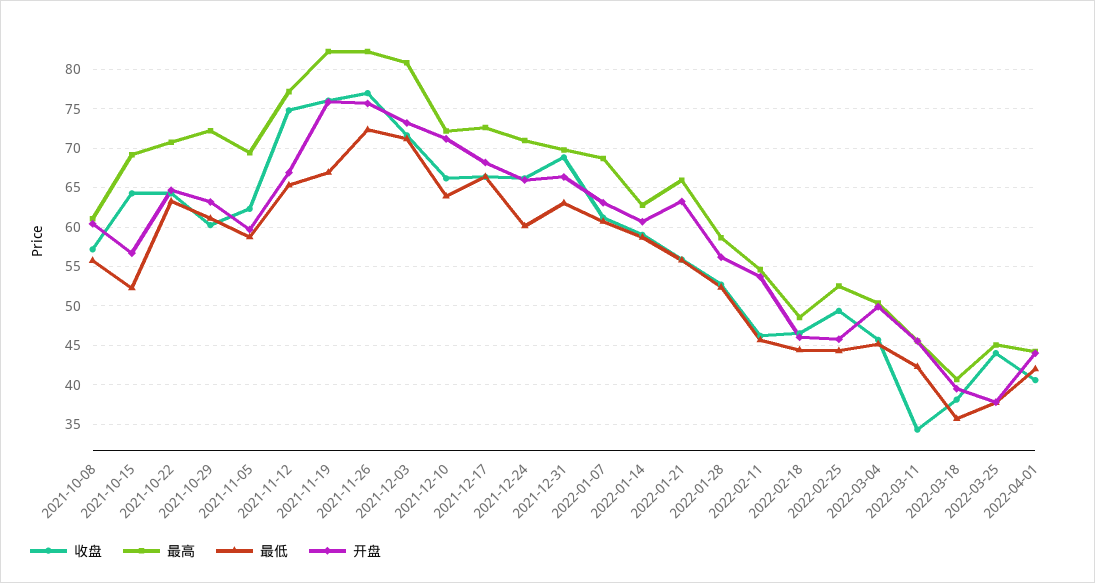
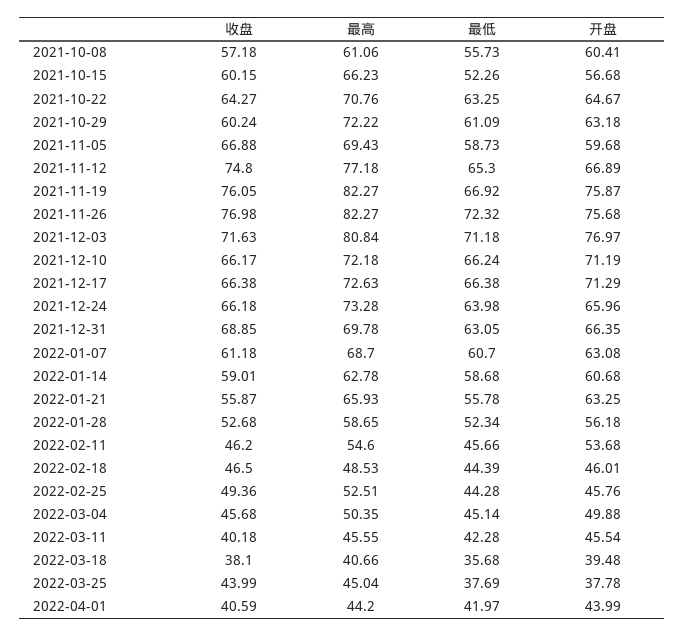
  {
    "收盘": {
      "2021-10-08": 57.18,
-     "2021-10-15": 64,
+     "2021-10-15": 60.15,
      "2021-10-22": 64.27,
      "2021-10-29": 60.24,
-     "2021-11-05": 62,
+     "2021-11-05": 66.88,
      "2021-11-12": 74.8,
      "2021-11-19": 76.05,
      "2021-11-26": 76.98,
      "2021-12-03": 71.63,
      "2021-12-10": 66.17,
      "2021-12-17": 66.38,
      "2021-12-24": 66.18,
      "2021-12-31": 68.85,
      "2022-01-07": 61.18,
      "2022-01-14": 59.01,
      "2022-01-21": 55.87,
      "2022-01-28": 52.68,
      "2022-02-11": 46.2,
      "2022-02-18": 46.5,
      "2022-02-25": 49.36,
      "2022-03-04": 45.68,
-     "2022-03-11": 34,
+     "2022-03-11": 40.18,
      "2022-03-18": 38.1,
      "2022-03-25": 43.99,
      "2022-04-01": 40.59
    },
    "最高": {
      "2021-10-08": 61.06,
-     "2021-10-15": 69,
+     "2021-10-15": 66.23,
      "2021-10-22": 70.76,
      "2021-10-29": 72.22,
      "2021-11-05": 69.43,
      "2021-11-12": 77.18,
      "2021-11-19": 82.27,
      "2021-11-26": 82.27,
      "2021-12-03": 80.84,
      "2021-12-10": 72.18,
      "2021-12-17": 72.63,
-     "2021-12-24": 71,
+     "2021-12-24": 73.28,
      "2021-12-31": 69.78,
      "2022-01-07": 68.7,
      "2022-01-14": 62.78,
      "2022-01-21": 65.93,
      "2022-01-28": 58.65,
      "2022-02-11": 54.6,
      "2022-02-18": 48.53,
      "2022-02-25": 52.51,
      "2022-03-04": 50.35,
      "2022-03-11": 45.55,
      "2022-03-18": 40.66,
      "2022-03-25": 45.04,
      "2022-04-01": 44.2
    },
    "最低": {
      "2021-10-08": 55.73,
      "2021-10-15": 52.26,
      "2021-10-22": 63.25,
      "2021-10-29": 61.09,
      "2021-11-05": 58.73,
      "2021-11-12": 65.3,
      "2021-11-19": 66.92,
      "2021-11-26": 72.32,
      "2021-12-03": 71.18,
-     "2021-12-10": 64,
+     "2021-12-10": 66.24,
      "2021-12-17": 66.38,
-     "2021-12-24": 60,
+     "2021-12-24": 63.98,
      "2021-12-31": 63.05,
      "2022-01-07": 60.7,
      "2022-01-14": 58.68,
      "2022-01-21": 55.78,
      "2022-01-28": 52.34,
      "2022-02-11": 45.66,
      "2022-02-18": 44.39,
      "2022-02-25": 44.28,
      "2022-03-04": 45.14,
      "2022-03-11": 42.28,
      "2022-03-18": 35.68,
      "2022-03-25": 37.69,
      "2022-04-01": 41.97
    },
    "开盘": {
      "2021-10-08": 60.41,
      "2021-10-15": 56.68,
      "2021-10-22": 64.67,
      "2021-10-29": 63.18,
      "2021-11-05": 59.68,
      "2021-11-12": 66.89,
      "2021-11-19": 75.87,
      "2021-11-26": 75.68,
-     "2021-12-03": 73,
+     "2021-12-03": 76.97,
      "2021-12-10": 71.19,
-     "2021-12-17": 68,
+     "2021-12-17": 71.29,
      "2021-12-24": 65.96,
      "2021-12-31": 66.35,
      "2022-01-07": 63.08,
      "2022-01-14": 60.68,
      "2022-01-21": 63.25,
      "2022-01-28": 56.18,
      "2022-02-11": 53.68,
      "2022-02-18": 46.01,
      "2022-02-25": 45.76,
      "2022-03-04": 49.88,
      "2022-03-11": 45.54,
      "2022-03-18": 39.48,
      "2022-03-25": 37.78,
      "2022-04-01": 43.99
    }
  }

